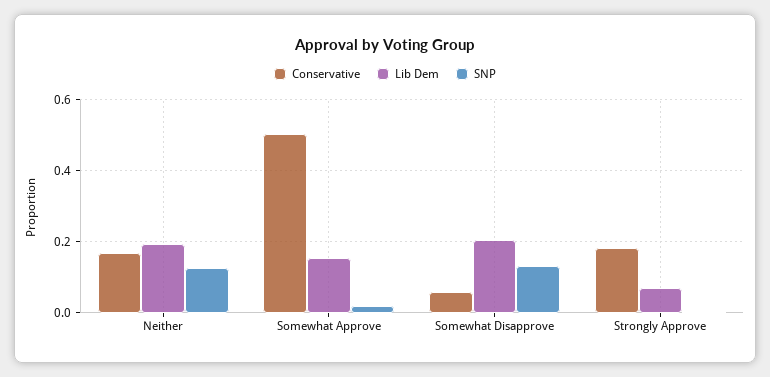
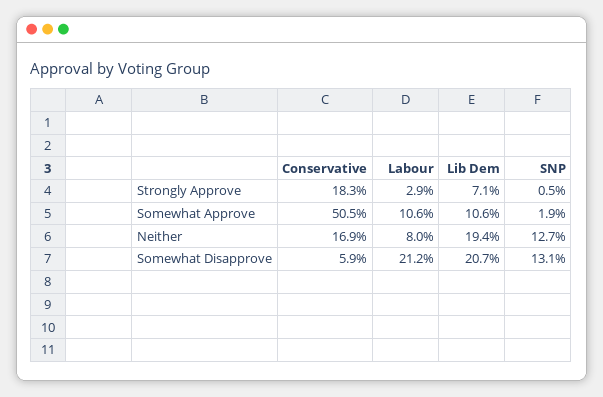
  {
    "Conservative": {
      "Neither": 0.169,
      "Somewhat Approve": 0.505,
      "Somewhat Disapprove": 0.059,
      "Strongly Approve": 0.183
    },
    "Lib Dem": {
      "Neither": 0.194,
-     "Somewhat Approve": 0.16,
+     "Somewhat Approve": 0.106,
      "Somewhat Disapprove": 0.207,
      "Strongly Approve": 0.071
    },
    "SNP": {
      "Neither": 0.127,
      "Somewhat Approve": 0.019,
      "Somewhat Disapprove": 0.131,
      "Strongly Approve": 0.005
-   }
+   },
+   "Labour": {
+     "Strongly Approve": 0.029,
+     "Somewhat Approve": 0.106,
+     "Neither": 0.08,
+     "Somewhat Disapprove": 0.212
+   }
  }

